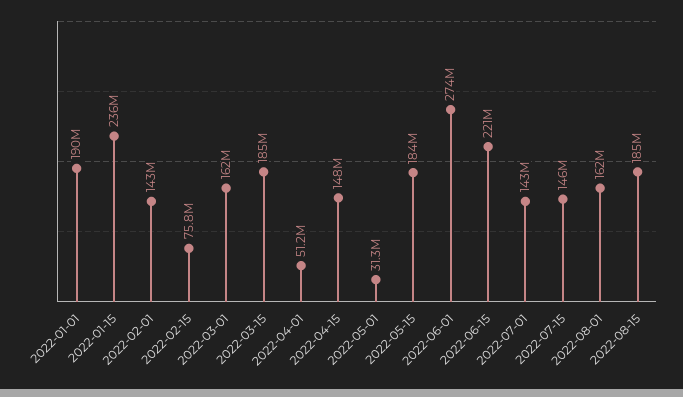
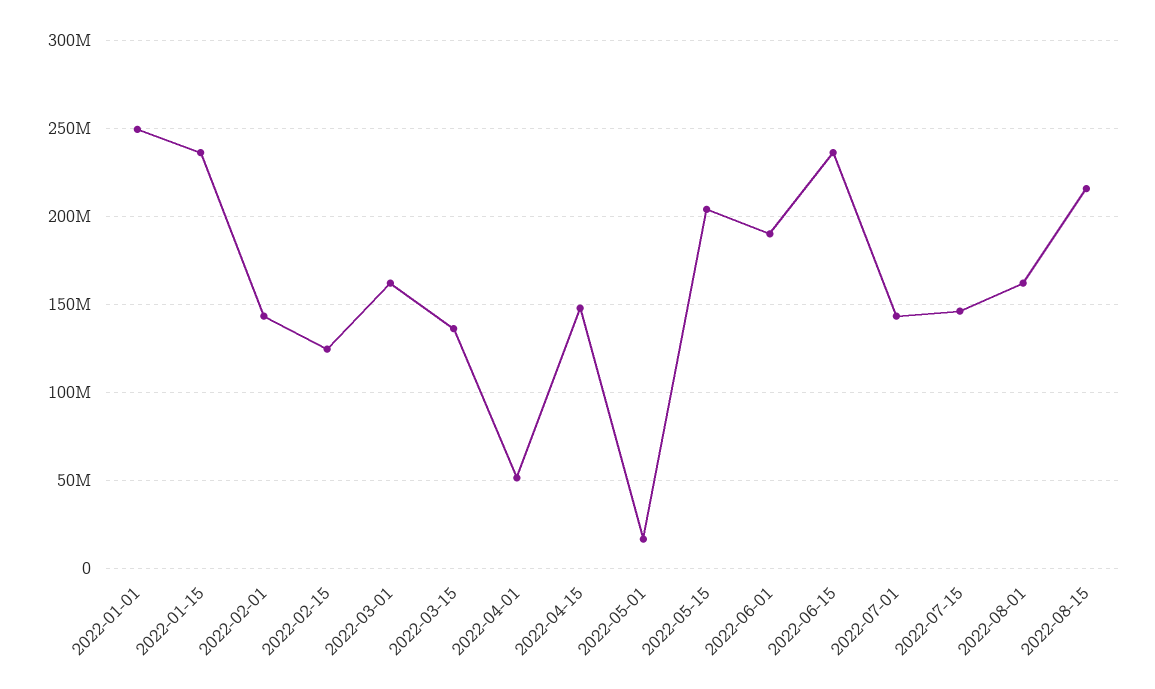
  {
-   "2022-01-01": 190000000,
+   "2022-01-01": 250000000,
    "2022-01-15": 236000000,
    "2022-02-01": 143000000,
-   "2022-02-15": 75800000,
+   "2022-02-15": 125000000,
    "2022-03-01": 162000000,
-   "2022-03-15": 185000000,
+   "2022-03-15": 135000000,
    "2022-04-01": 51200000,
    "2022-04-15": 148000000,
-   "2022-05-01": 31300000,
+   "2022-05-01": 15000000,
-   "2022-05-15": 184000000,
+   "2022-05-15": 205000000,
-   "2022-06-01": 274000000,
+   "2022-06-01": 190000000,
-   "2022-06-15": 221000000,
+   "2022-06-15": 235000000,
    "2022-07-01": 143000000,
    "2022-07-15": 146000000,
    "2022-08-01": 162000000,
-   "2022-08-15": 185000000
+   "2022-08-15": 215000000
  }

